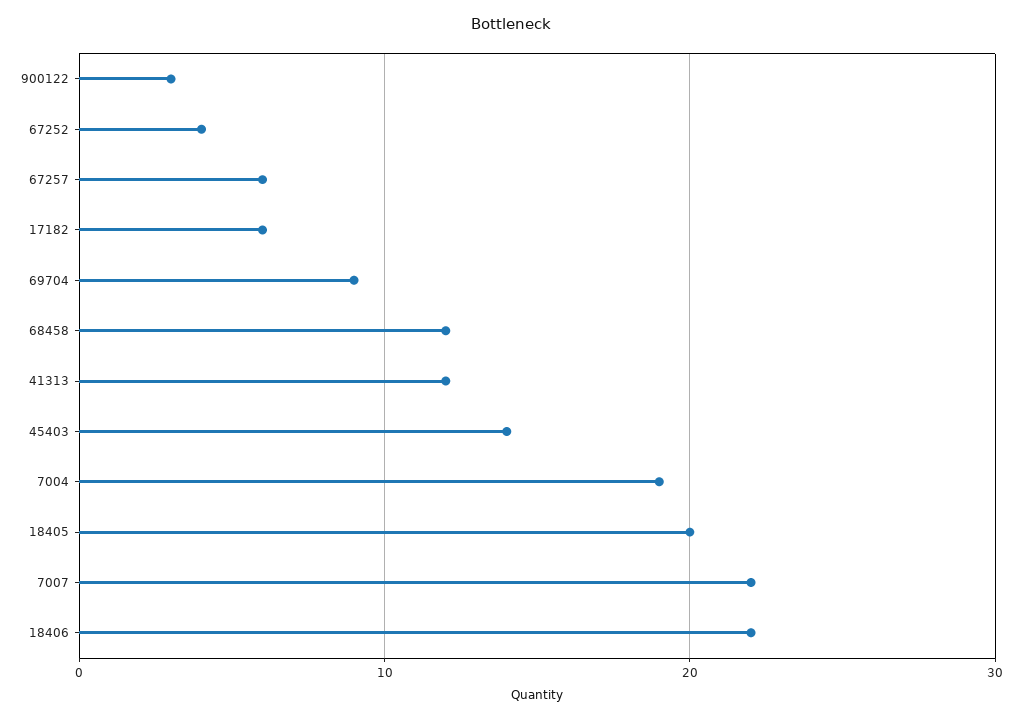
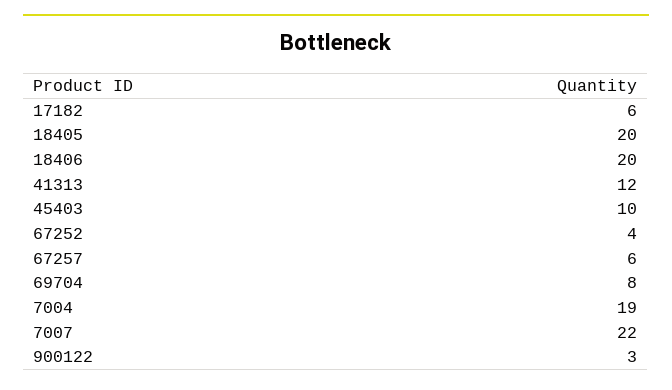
  {
    "900122": 3,
    "67252": 4,
    "67257": 6,
    "17182": 6,
-   "69704": 9,
+   "69704": 8,
-   "68458": 12,
    "41313": 12,
-   "45403": 14,
+   "45403": 10,
    "7004": 19,
    "18405": 20,
    "7007": 22,
-   "18406": 22
+   "18406": 20
  }

